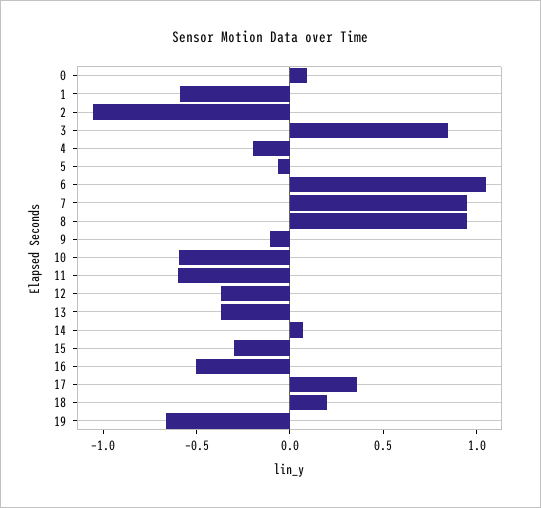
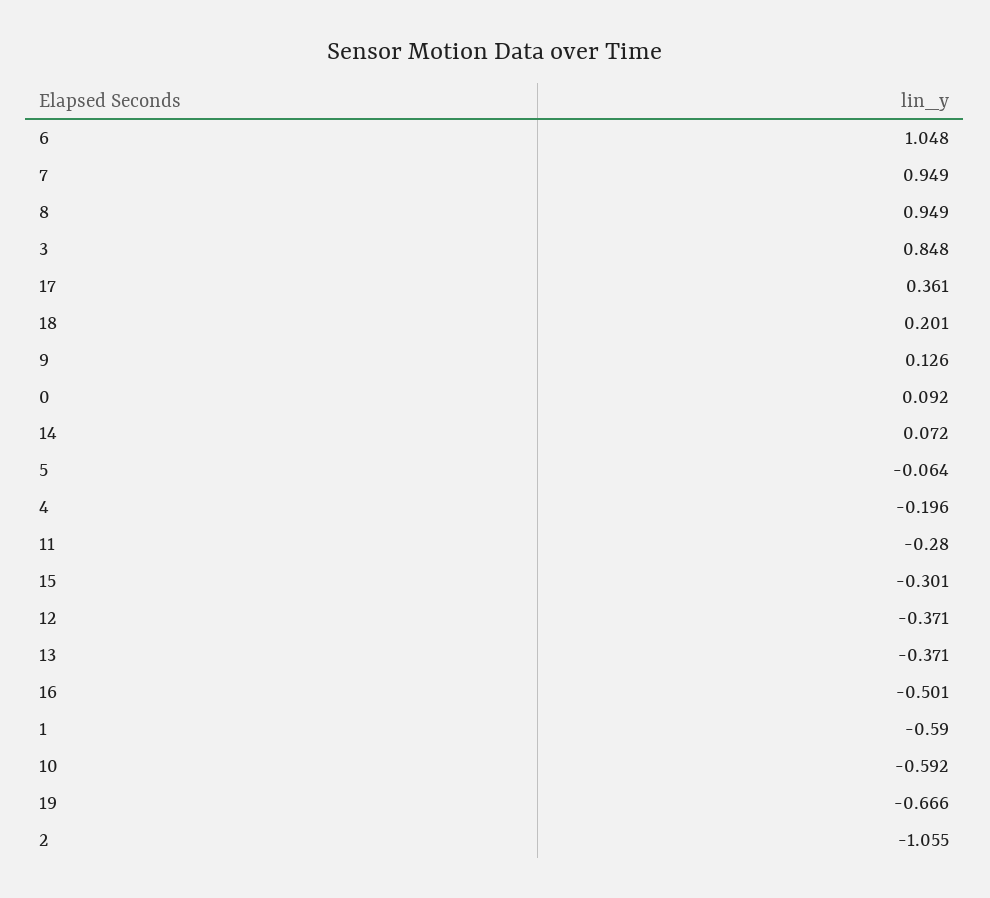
  {
    "0": 0.092,
    "1": -0.59,
    "2": -1.055,
    "3": 0.848,
    "4": -0.196,
    "5": -0.064,
    "6": 1.048,
    "7": 0.949,
    "8": 0.949,
-   "9": -0.1,
+   "9": 0.126,
    "10": -0.592,
-   "11": -0.6,
+   "11": -0.28,
    "12": -0.371,
    "13": -0.371,
    "14": 0.072,
    "15": -0.301,
    "16": -0.501,
    "17": 0.361,
    "18": 0.201,
    "19": -0.666
  }

